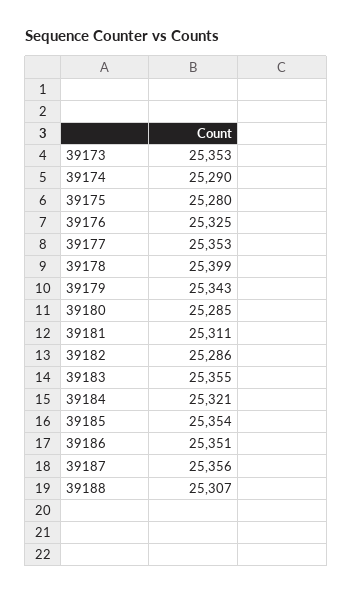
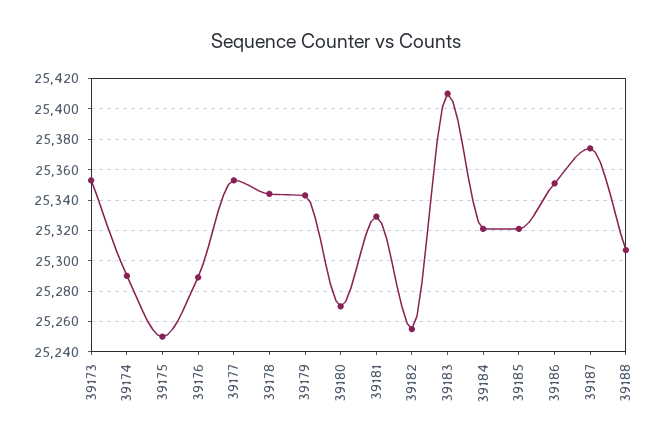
  {
    "39173": 25353,
    "39174": 25290,
-   "39175": 25280,
+   "39175": 25250,
-   "39176": 25325,
+   "39176": 25290,
    "39177": 25353,
-   "39178": 25399,
+   "39178": 25345,
    "39179": 25343,
-   "39180": 25285,
+   "39180": 25270,
-   "39181": 25311,
+   "39181": 25330,
-   "39182": 25286,
+   "39182": 25255,
-   "39183": 25355,
+   "39183": 25410,
    "39184": 25321,
-   "39185": 25354,
+   "39185": 25320,
    "39186": 25351,
-   "39187": 25356,
+   "39187": 25375,
    "39188": 25307
  }

